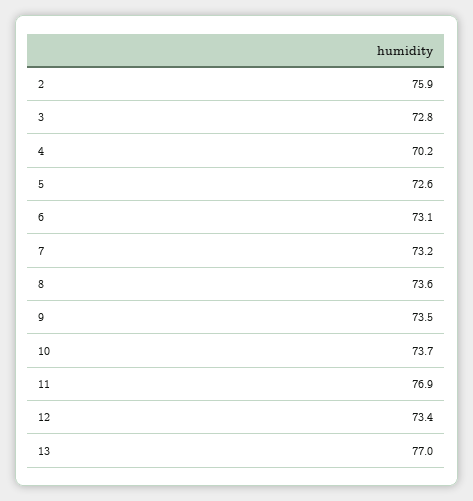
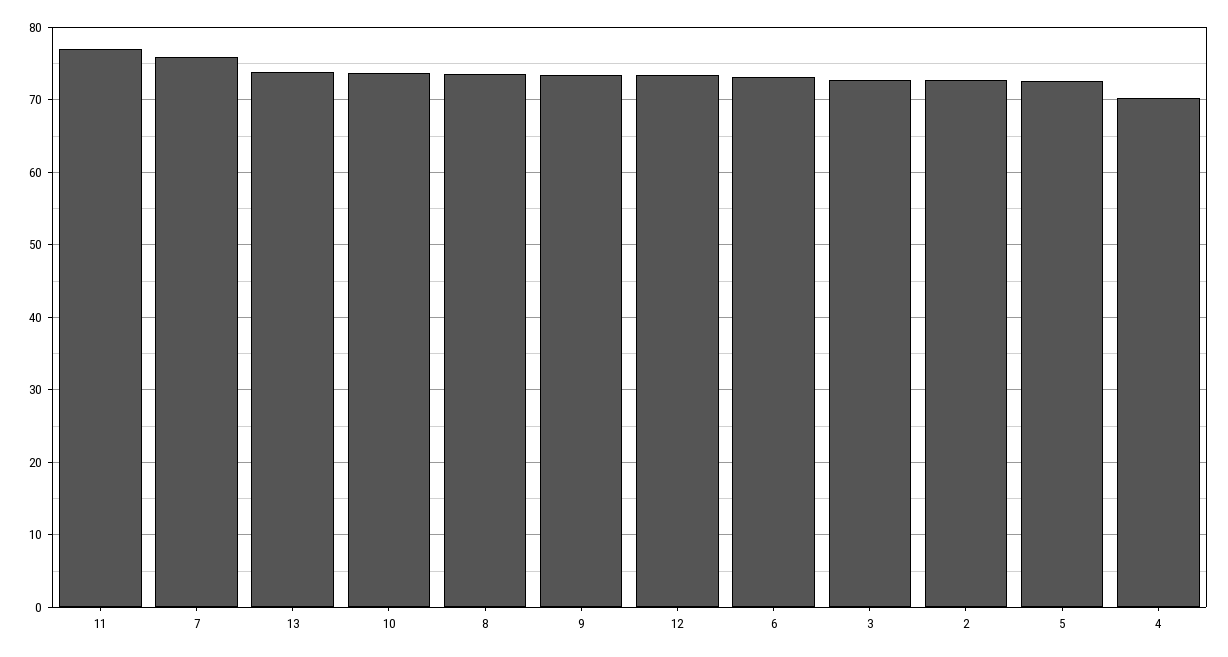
  {
-   "2": 75.9,
+   "2": 73,
    "3": 72.8,
    "4": 70.2,
    "5": 72.6,
    "6": 73.1,
-   "7": 73.2,
+   "7": 76,
    "8": 73.6,
    "9": 73.5,
    "10": 73.7,
    "11": 76.9,
    "12": 73.4,
-   "13": 77
+   "13": 74
  }

